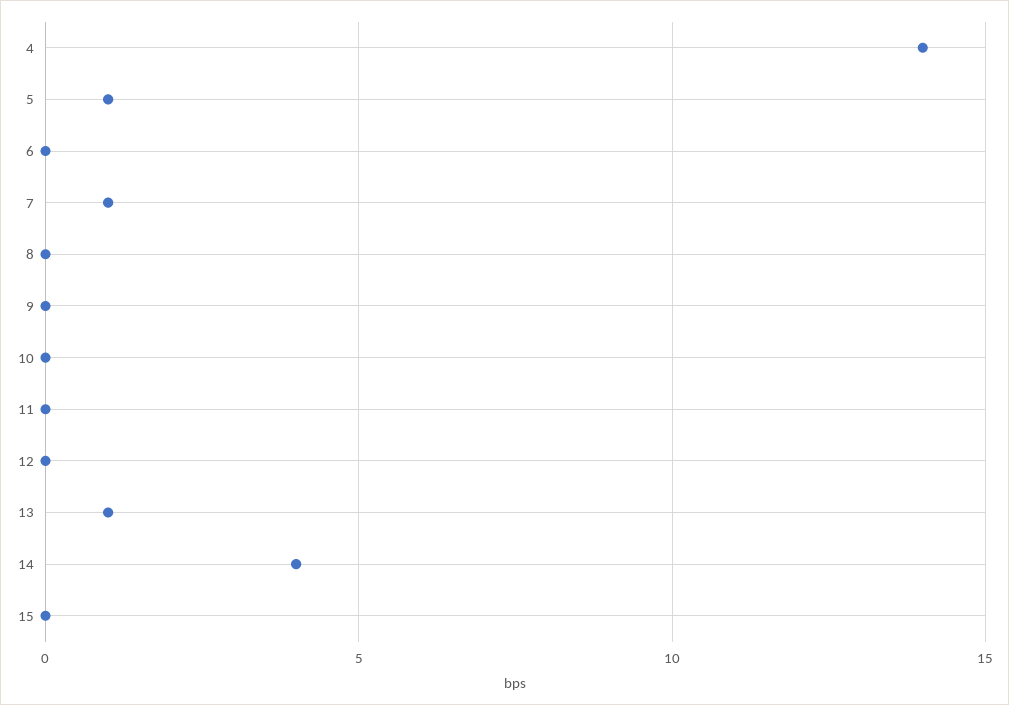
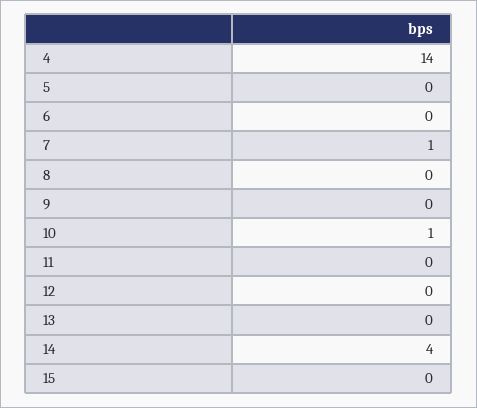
  {
    "4": 14,
-   "5": 1,
+   "5": 0,
    "6": 0,
    "7": 1,
    "8": 0,
    "9": 0,
-   "10": 0,
+   "10": 1,
    "11": 0,
    "12": 0,
-   "13": 1,
+   "13": 0,
    "14": 4,
    "15": 0
  }

